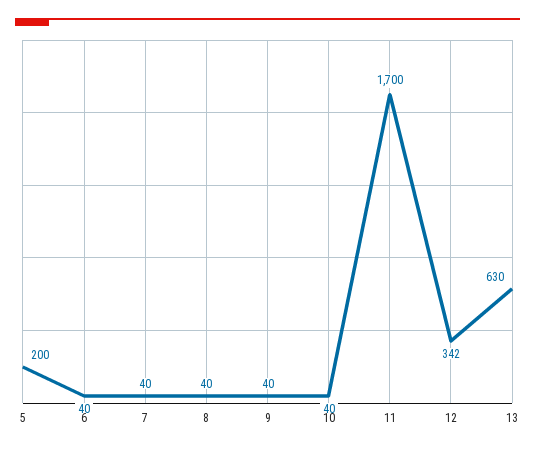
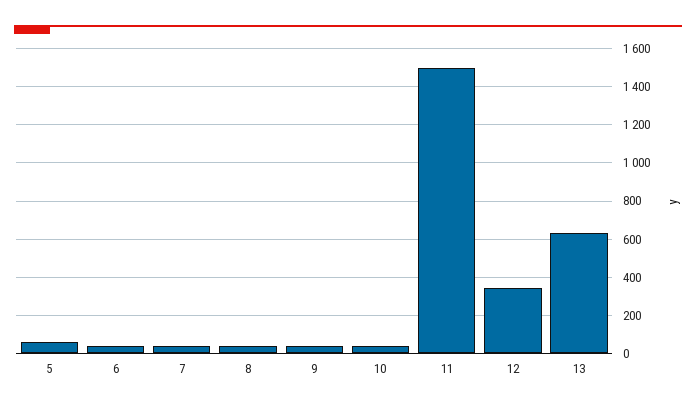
  {
-   "5": 200,
+   "5": 50,
    "6": 40,
    "7": 40,
    "8": 40,
    "9": 40,
    "10": 40,
-   "11": 1700,
+   "11": 1500,
    "12": 342,
    "13": 630
  }

